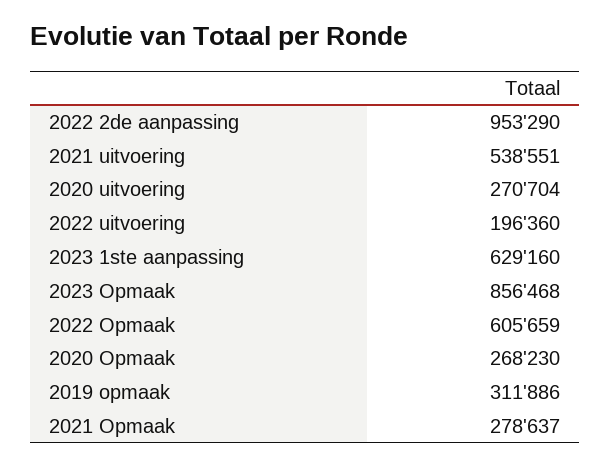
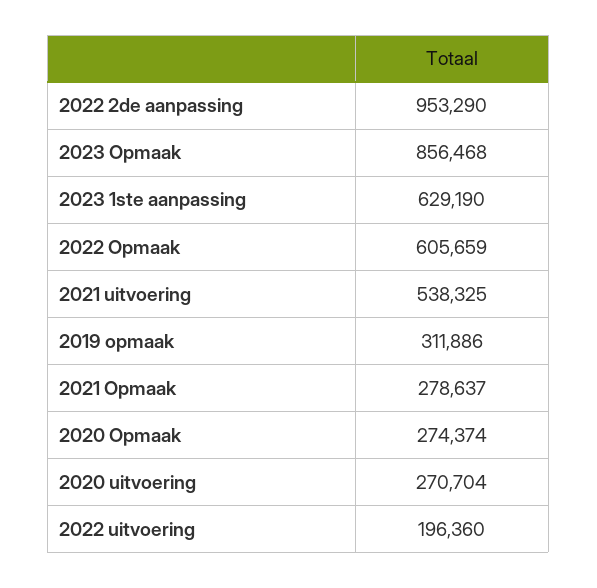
  {
    "2022 2de aanpassing": 953290,
-   "2021 uitvoering": 538551,
+   "2021 uitvoering": 538325,
    "2020 uitvoering": 270704,
    "2022 uitvoering": 196360,
-   "2023 1ste aanpassing": 629160,
+   "2023 1ste aanpassing": 629190,
    "2023 Opmaak": 856468,
    "2022 Opmaak": 605659,
-   "2020 Opmaak": 268230,
+   "2020 Opmaak": 274374,
    "2019 opmaak": 311886,
    "2021 Opmaak": 278637
  }

